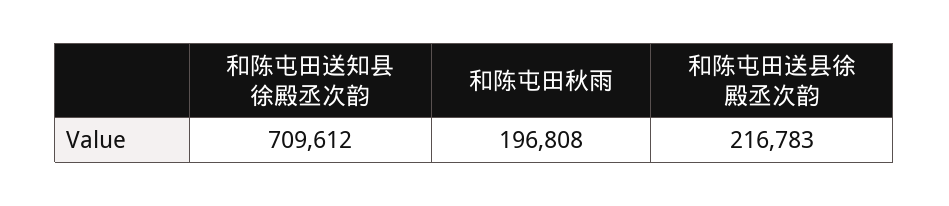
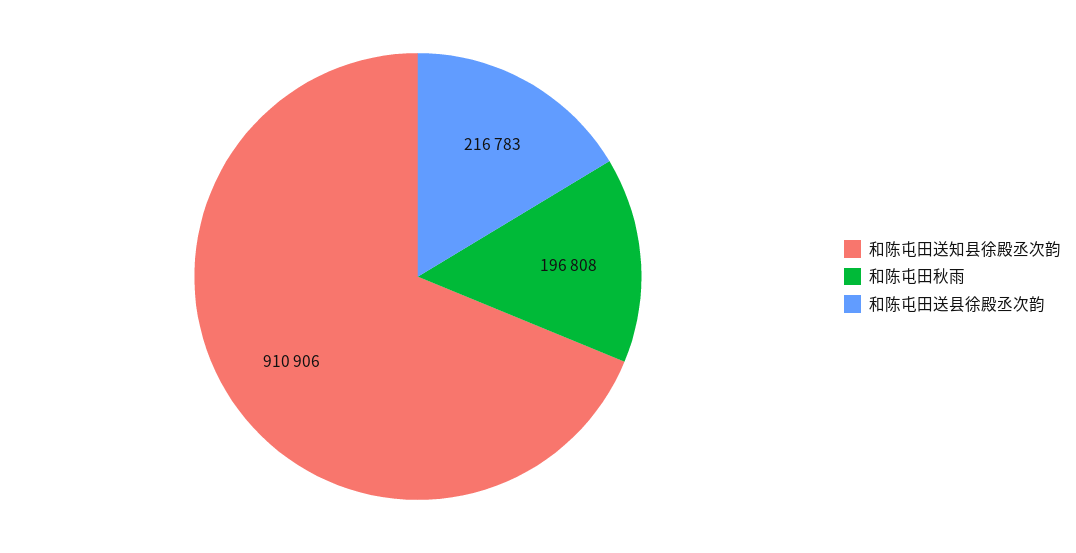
  {
-   "和陈屯田送知县徐殿丞次韵": 709612,
+   "和陈屯田送知县徐殿丞次韵": 910906,
    "和陈屯田秋雨": 196808,
    "和陈屯田送县徐殿丞次韵": 216783
  }

